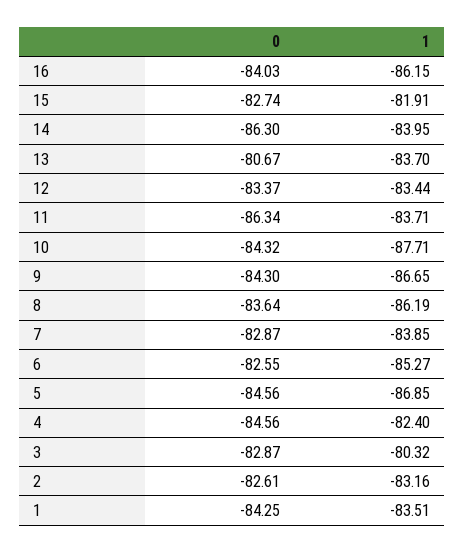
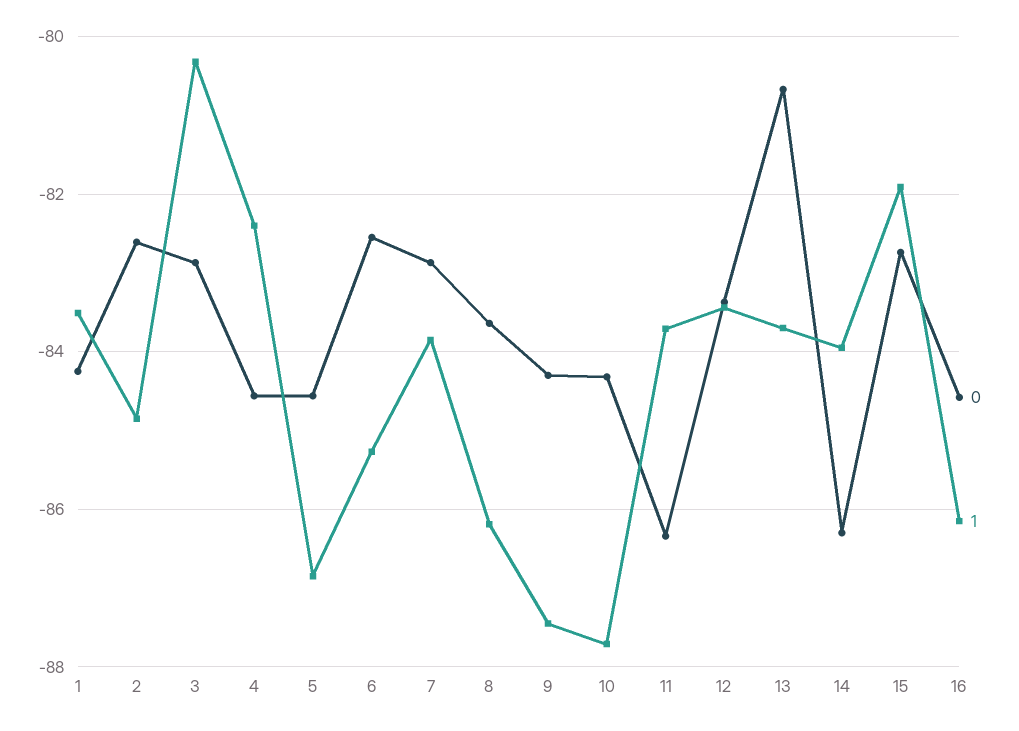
  {
    "0": {
-     "16": -84.03,
+     "16": -84.6,
      "15": -82.74,
      "14": -86.3,
      "13": -80.67,
      "12": -83.37,
      "11": -86.34,
      "10": -84.32,
      "9": -84.3,
      "8": -83.64,
      "7": -82.87,
      "6": -82.55,
      "5": -84.56,
      "4": -84.56,
      "3": -82.87,
      "2": -82.61,
      "1": -84.25
    },
    "1": {
      "16": -86.15,
      "15": -81.91,
      "14": -83.95,
      "13": -83.7,
      "12": -83.44,
      "11": -83.71,
      "10": -87.71,
-     "9": -86.65,
+     "9": -87.4,
      "8": -86.19,
      "7": -83.85,
      "6": -85.27,
      "5": -86.85,
      "4": -82.4,
      "3": -80.32,
-     "2": -83.16,
+     "2": -84.8,
      "1": -83.51
    }
  }

